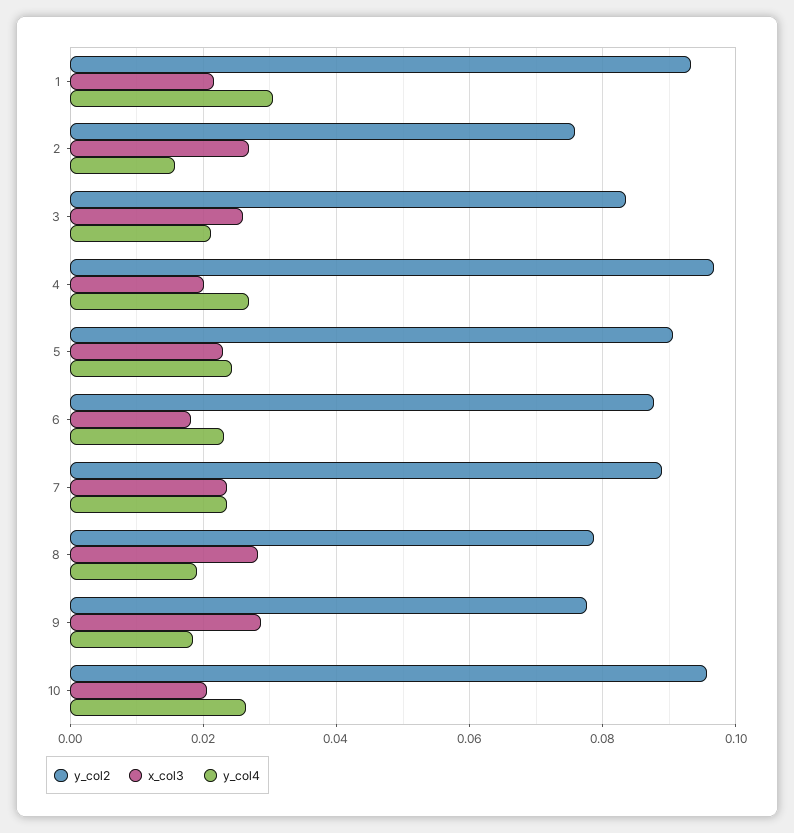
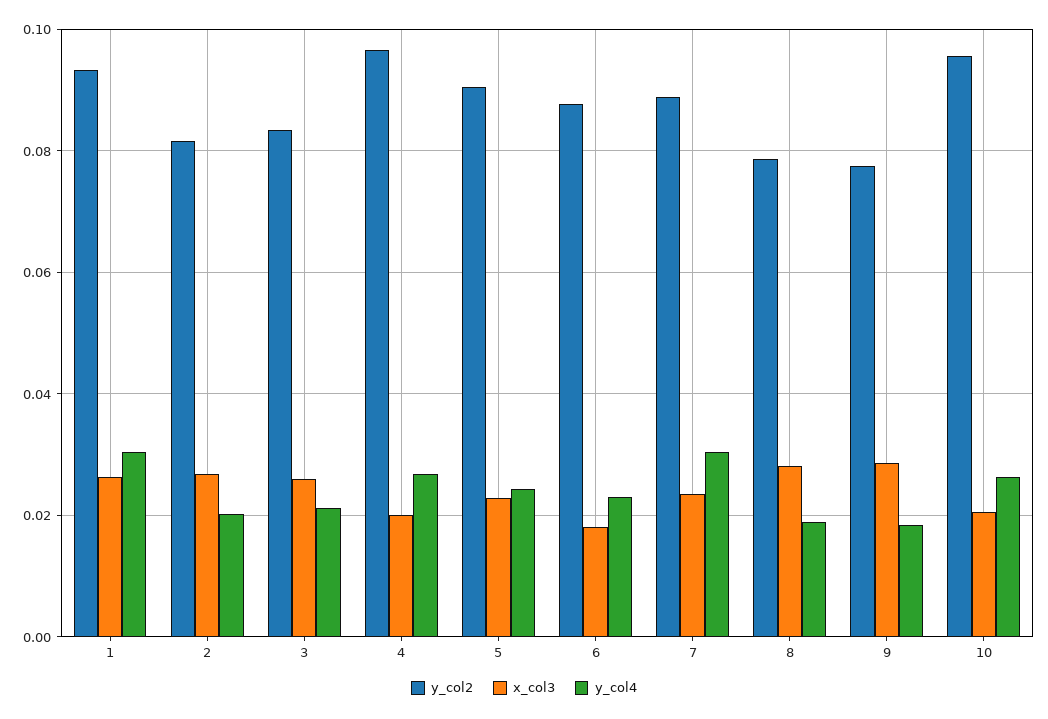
  {
    "y_col2": {
      "1": 0.094,
-     "2": 0.076,
+     "2": 0.082,
      "3": 0.084,
      "4": 0.096,
      "5": 0.09,
      "6": 0.088,
      "7": 0.088,
      "8": 0.078,
      "9": 0.078,
      "10": 0.096
    },
    "x_col3": {
-     "1": 0.022,
+     "1": 0.026,
      "2": 0.026,
      "3": 0.026,
      "4": 0.02,
      "5": 0.022,
      "6": 0.018,
      "7": 0.024,
      "8": 0.028,
      "9": 0.028,
      "10": 0.02
    },
    "y_col4": {
      "1": 0.03,
-     "2": 0.016,
+     "2": 0.02,
      "3": 0.022,
      "4": 0.026,
      "5": 0.024,
      "6": 0.024,
-     "7": 0.024,
+     "7": 0.03,
      "8": 0.02,
      "9": 0.018,
      "10": 0.026
    }
  }

